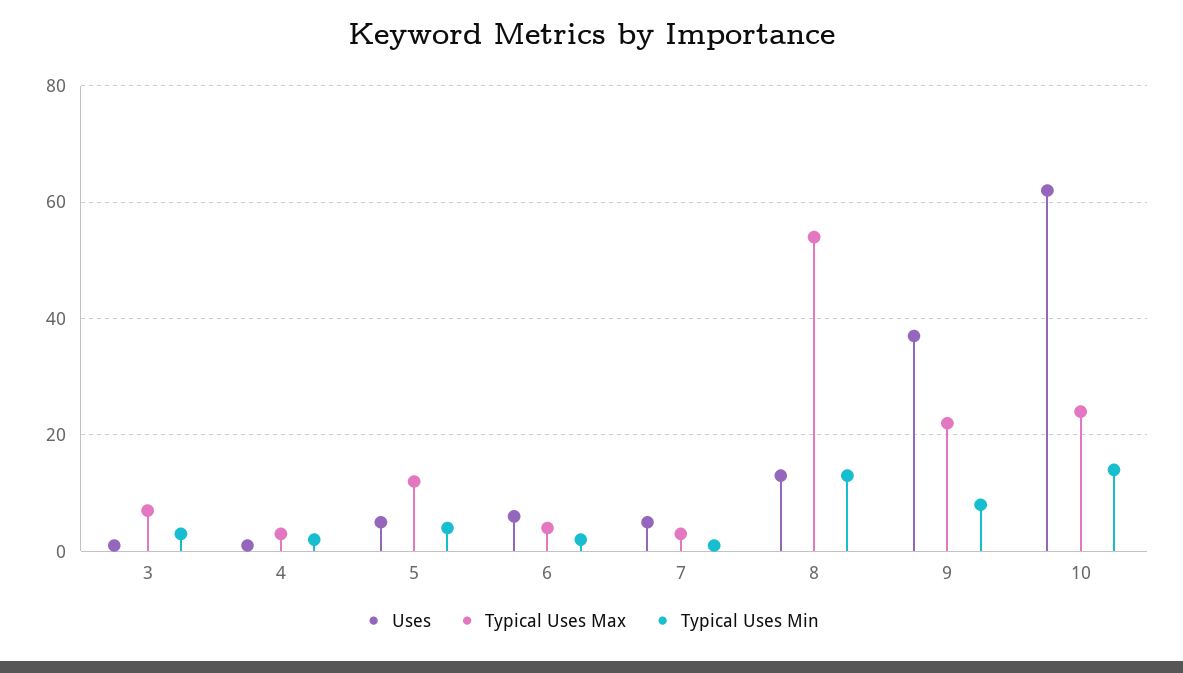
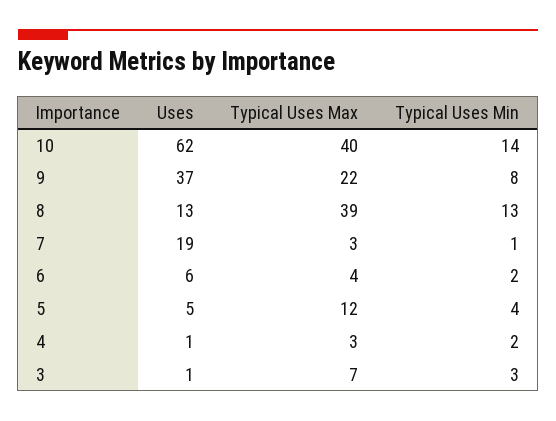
  {
    "Uses": {
      "3": 1,
      "4": 1,
      "5": 5,
      "6": 6,
-     "7": 5,
+     "7": 19,
      "8": 13,
      "9": 37,
      "10": 62
    },
    "Typical Uses Max": {
      "3": 7,
      "4": 3,
      "5": 12,
      "6": 4,
      "7": 3,
-     "8": 55,
+     "8": 39,
      "9": 22,
-     "10": 25
+     "10": 40
    },
    "Typical Uses Min": {
      "3": 3,
      "4": 2,
      "5": 4,
      "6": 2,
      "7": 1,
      "8": 13,
      "9": 8,
      "10": 14
    }
  }

